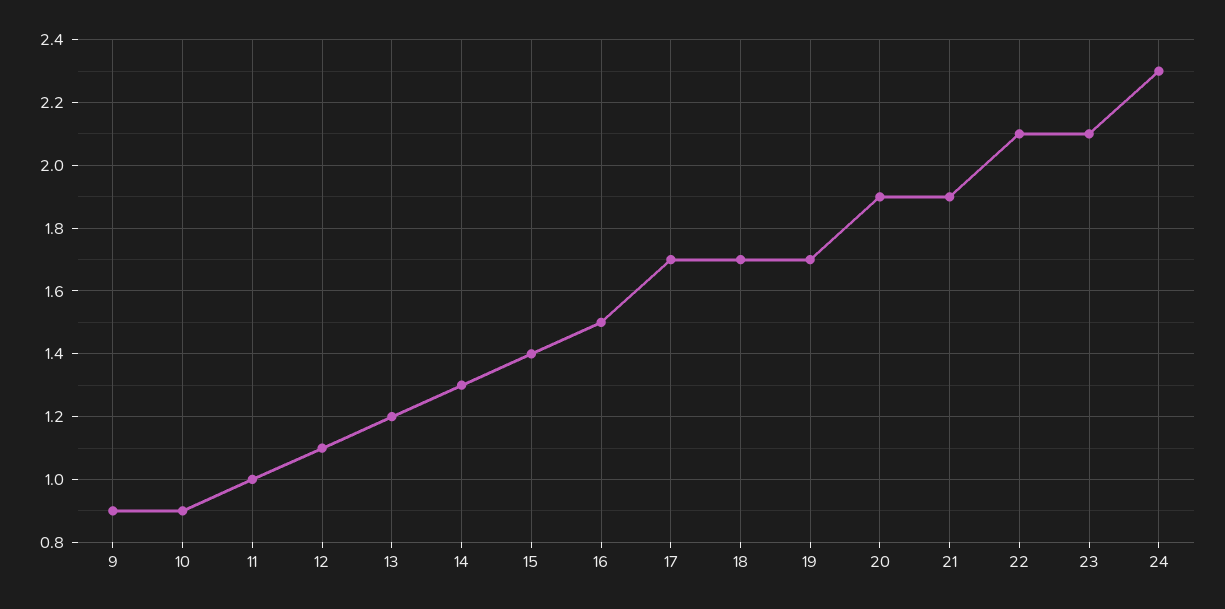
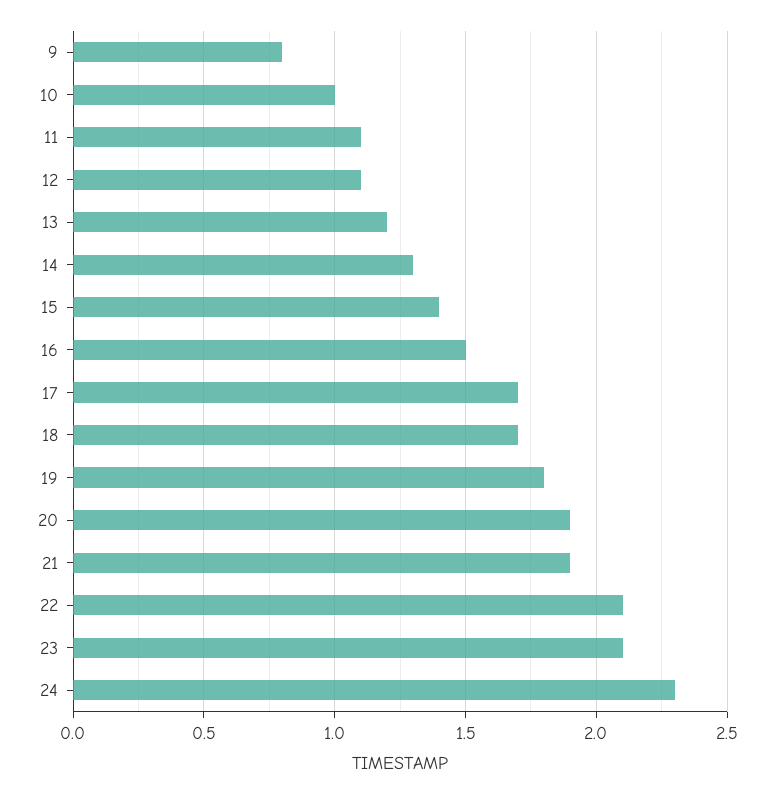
  {
-   "9": 0.9,
+   "9": 0.8,
-   "10": 0.9,
+   "10": 1,
-   "11": 1,
+   "11": 1.1,
    "12": 1.1,
    "13": 1.2,
    "14": 1.3,
    "15": 1.4,
    "16": 1.5,
    "17": 1.7,
    "18": 1.7,
-   "19": 1.7,
+   "19": 1.8,
    "20": 1.9,
    "21": 1.9,
    "22": 2.1,
    "23": 2.1,
    "24": 2.3
  }

